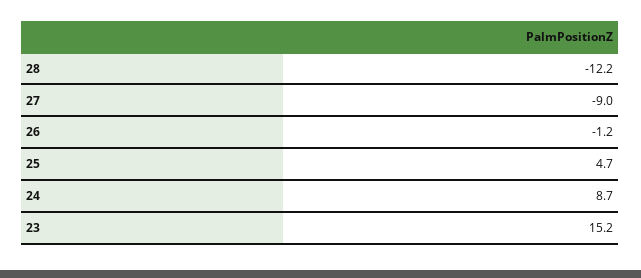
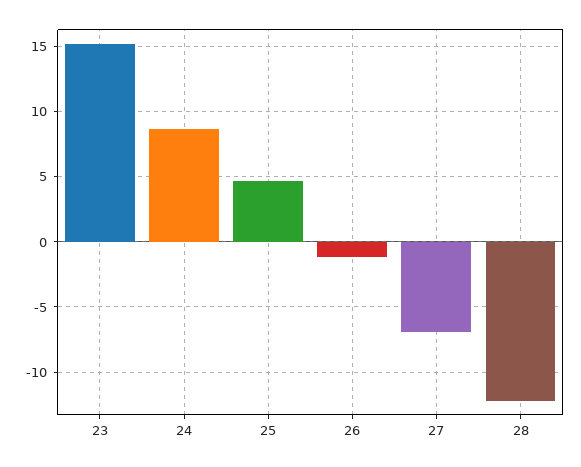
  {
    "28": -12.2,
-   "27": -9,
+   "27": -7,
    "26": -1.2,
    "25": 4.7,
    "24": 8.7,
    "23": 15.2
  }

